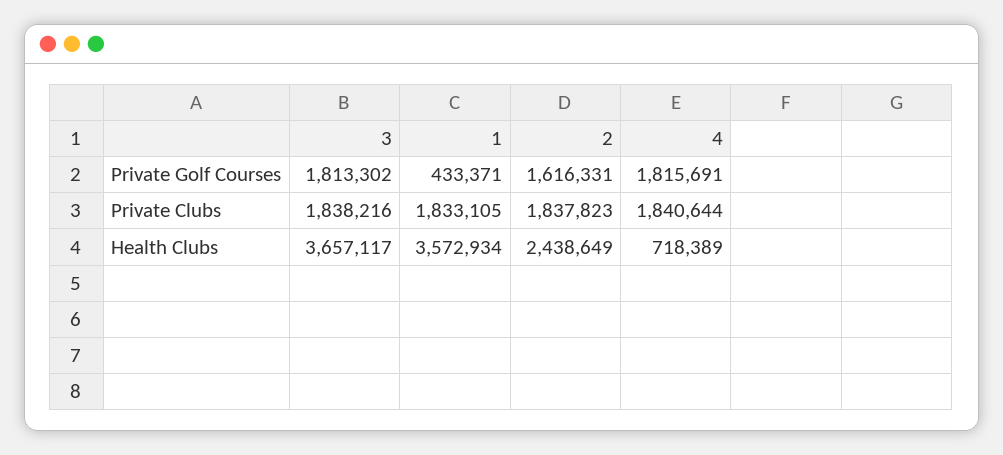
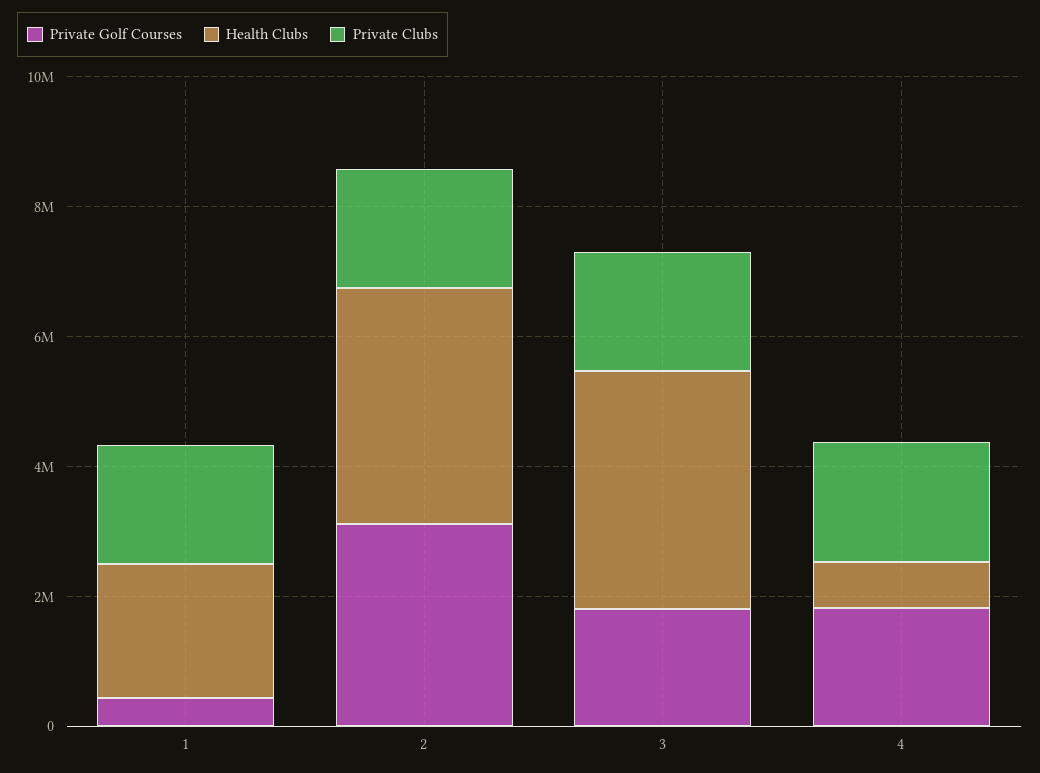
  {
    "Private Golf Courses": {
      "3": 1813302,
      "1": 433371,
-     "2": 1616331,
+     "2": 3000000,
      "4": 1815691
    },
    "Private Clubs": {
      "3": 1838216,
      "1": 1833105,
      "2": 1837823,
      "4": 1840644
    },
    "Health Clubs": {
      "3": 3657117,
-     "1": 3572934,
+     "1": 2000000,
-     "2": 2438649,
+     "2": 3500000,
      "4": 718389
    }
  }

